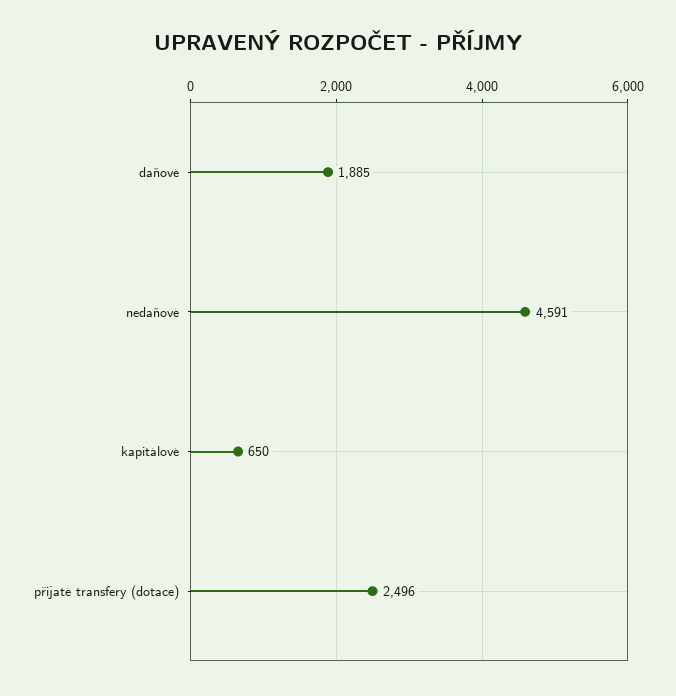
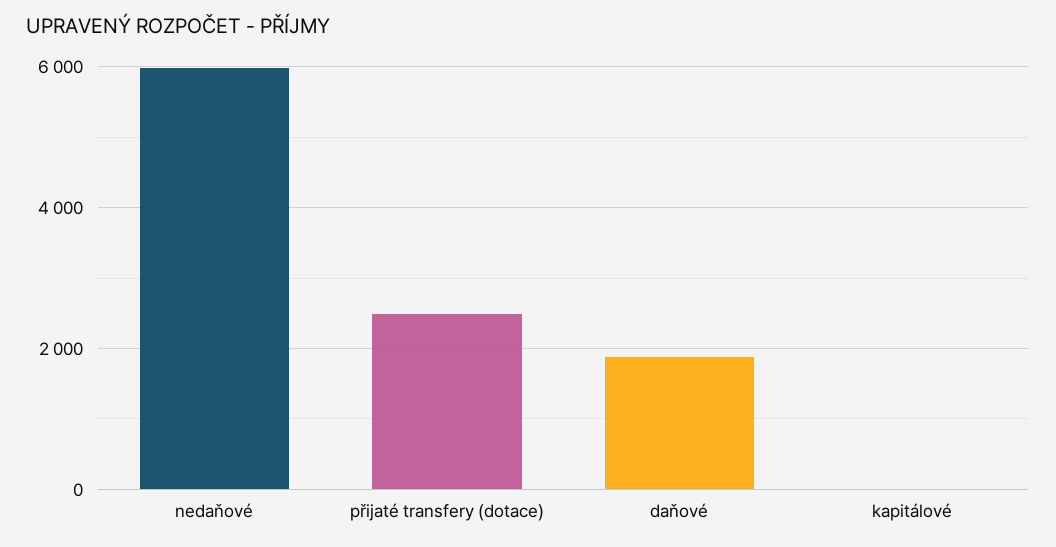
  {
    "daňové": 1885,
-   "nedaňové": 4591,
+   "nedaňové": 6000,
-   "kapitálové": 650,
+   "kapitálové": 0,
    "přijaté transfery (dotace)": 2496
  }

